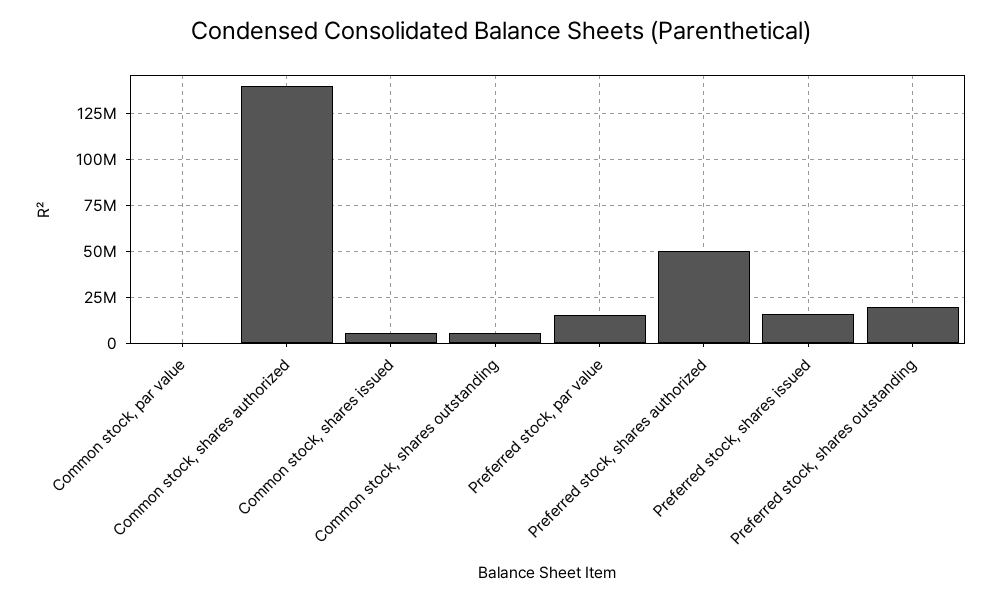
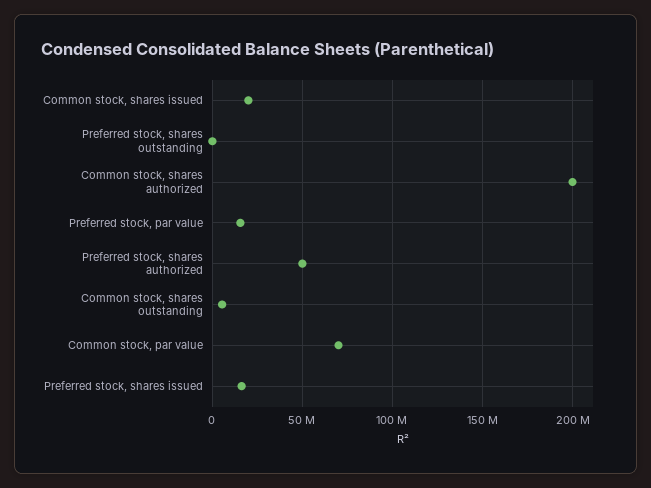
  {
-   "Common stock, par value": 0,
+   "Common stock, par value": 70000000,
-   "Common stock, shares authorized": 140000000,
+   "Common stock, shares authorized": 200000000,
-   "Common stock, shares issued": 5000000,
+   "Common stock, shares issued": 20000000,
    "Common stock, shares outstanding": 5000000,
    "Preferred stock, par value": 15000000,
    "Preferred stock, shares authorized": 50000000,
    "Preferred stock, shares issued": 15000000,
-   "Preferred stock, shares outstanding": 20000000
+   "Preferred stock, shares outstanding": 0
  }

